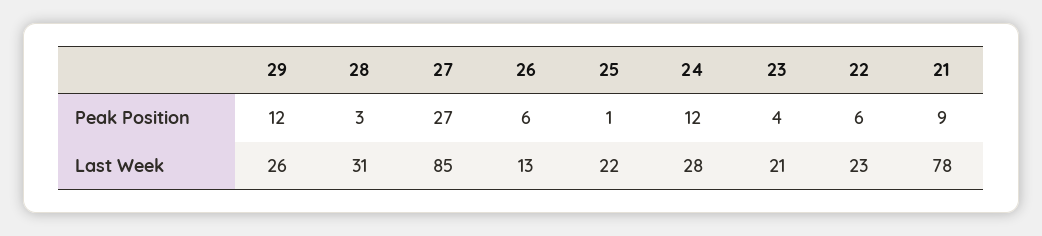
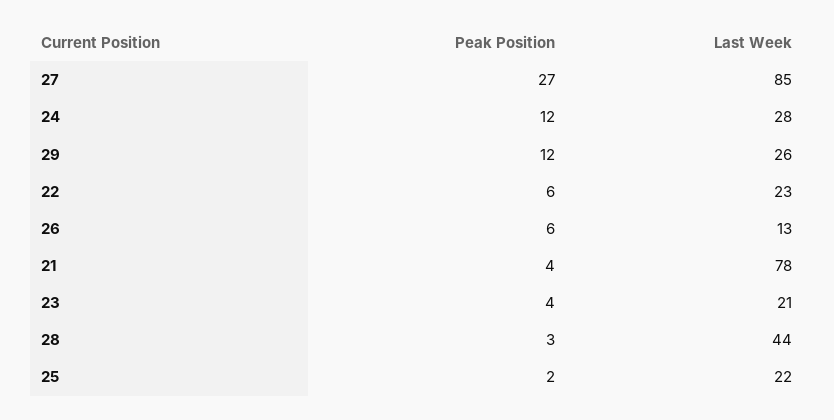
  {
    "29": {
      "Peak Position": 12,
      "Last Week": 26
    },
    "28": {
      "Peak Position": 3,
-     "Last Week": 31
+     "Last Week": 44
    },
    "27": {
      "Peak Position": 27,
      "Last Week": 85
    },
    "26": {
      "Peak Position": 6,
      "Last Week": 13
    },
    "25": {
-     "Peak Position": 1,
+     "Peak Position": 2,
      "Last Week": 22
    },
    "24": {
      "Peak Position": 12,
      "Last Week": 28
    },
    "23": {
      "Peak Position": 4,
      "Last Week": 21
    },
    "22": {
      "Peak Position": 6,
      "Last Week": 23
    },
    "21": {
-     "Peak Position": 9,
+     "Peak Position": 4,
      "Last Week": 78
    }
  }

